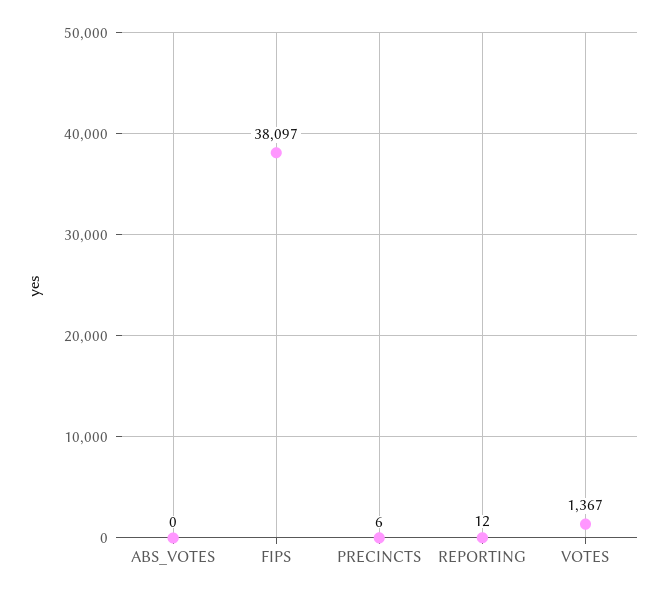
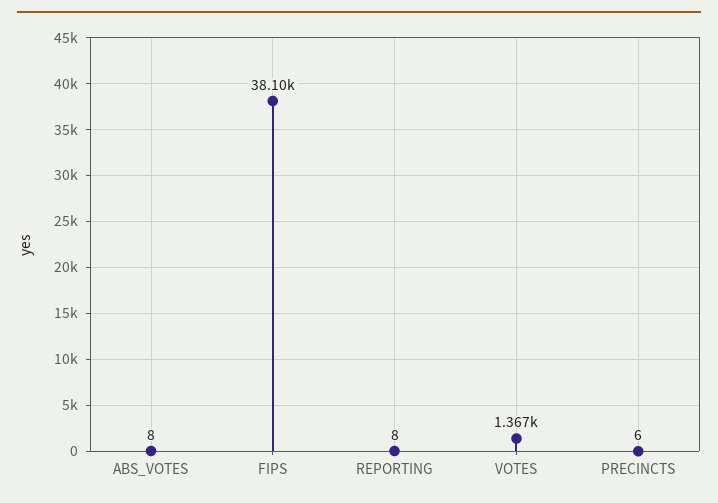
  {
-   "ABS_VOTES": 0,
+   "ABS_VOTES": 8,
    "FIPS": 38097,
    "PRECINCTS": 6,
-   "REPORTING": 12,
+   "REPORTING": 8,
    "VOTES": 1367
  }

